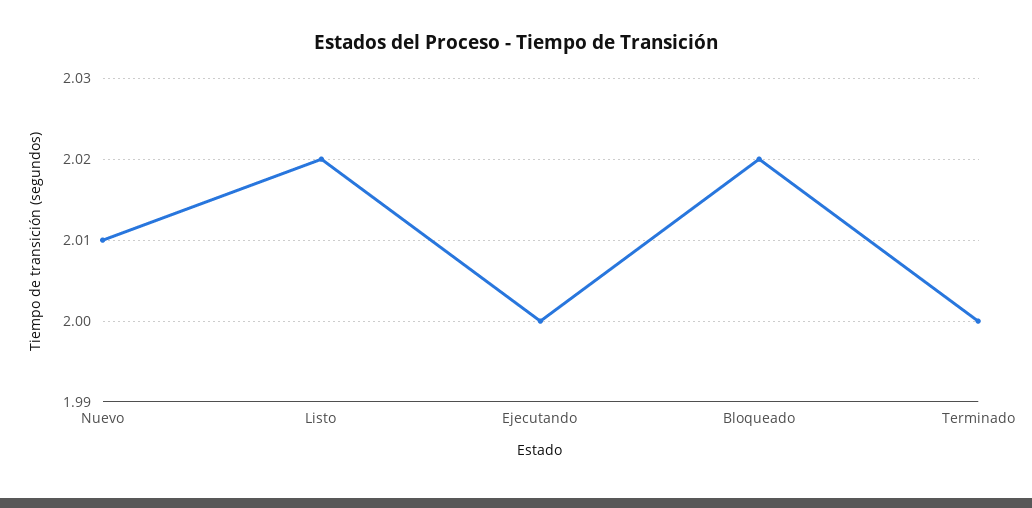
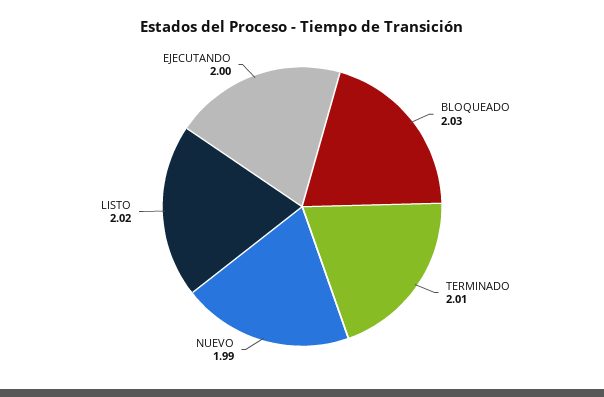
  {
-   "Nuevo": 2.01,
+   "Nuevo": 1.99,
    "Listo": 2.02,
    "Ejecutando": 2,
-   "Bloqueado": 2.02,
+   "Bloqueado": 2.03,
-   "Terminado": 2
+   "Terminado": 2.01
  }

